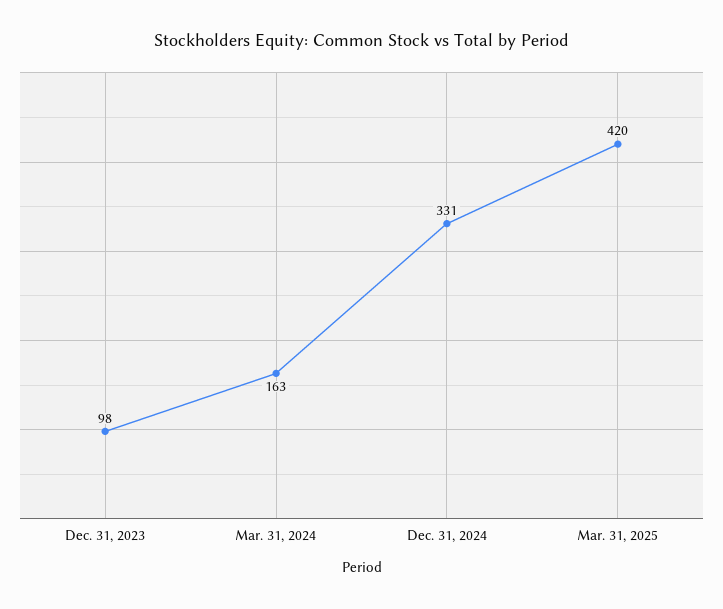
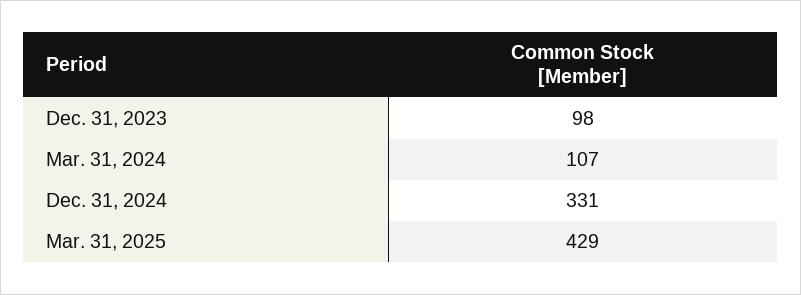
  {
    "Dec. 31, 2023": 98,
-   "Mar. 31, 2024": 163,
+   "Mar. 31, 2024": 107,
    "Dec. 31, 2024": 331,
-   "Mar. 31, 2025": 420
+   "Mar. 31, 2025": 429
  }

